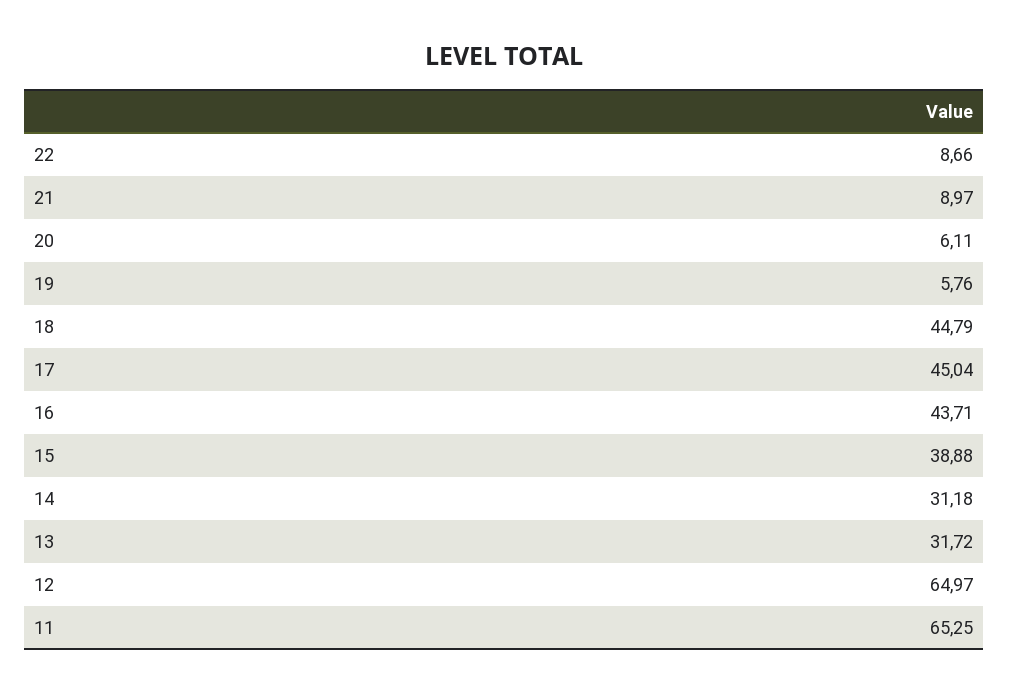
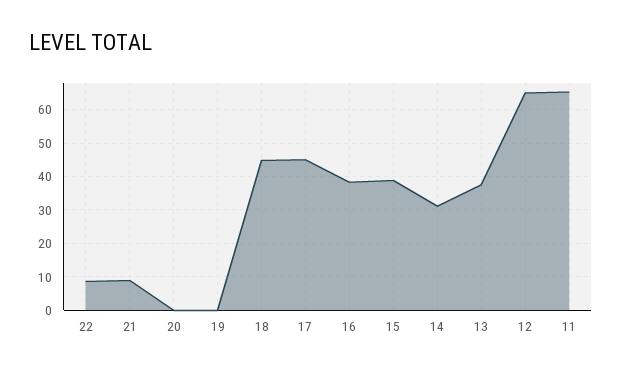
  {
    "22": 8.66,
    "21": 8.97,
-   "20": 6.11,
+   "20": 0,
-   "19": 5.76,
+   "19": 0,
    "18": 44.79,
    "17": 45.04,
-   "16": 43.71,
+   "16": 38,
    "15": 38.88,
    "14": 31.18,
-   "13": 31.72,
+   "13": 38,
    "12": 64.97,
    "11": 65.25
  }

